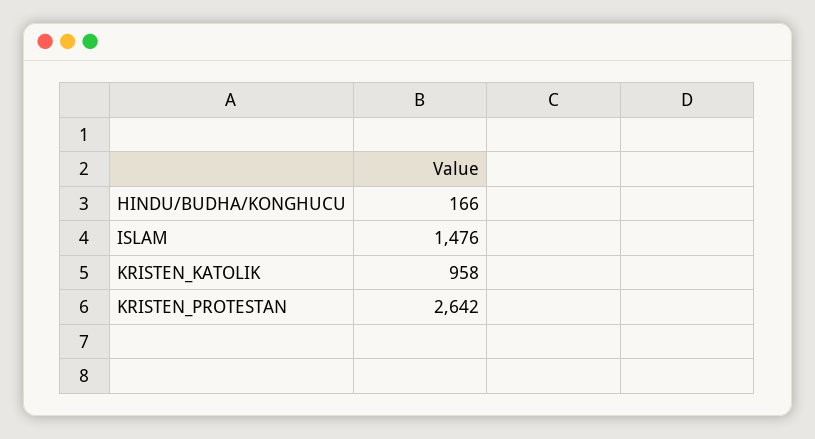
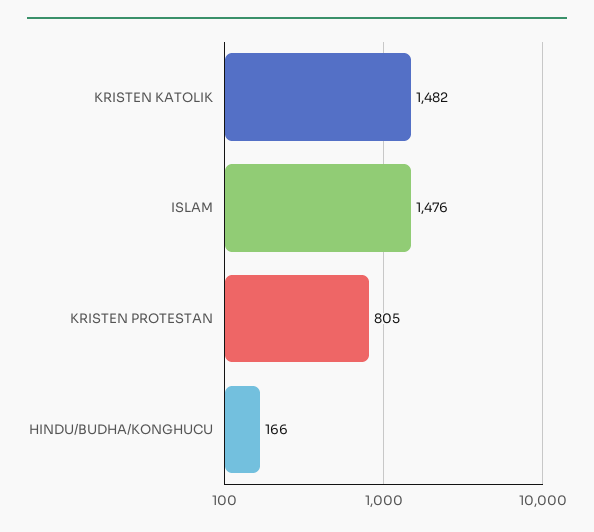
  {
    "HINDU/BUDHA/KONGHUCU": 166,
    "ISLAM": 1476,
-   "KRISTEN_KATOLIK": 958,
+   "KRISTEN_KATOLIK": 1482,
-   "KRISTEN_PROTESTAN": 2642
+   "KRISTEN_PROTESTAN": 805
  }

